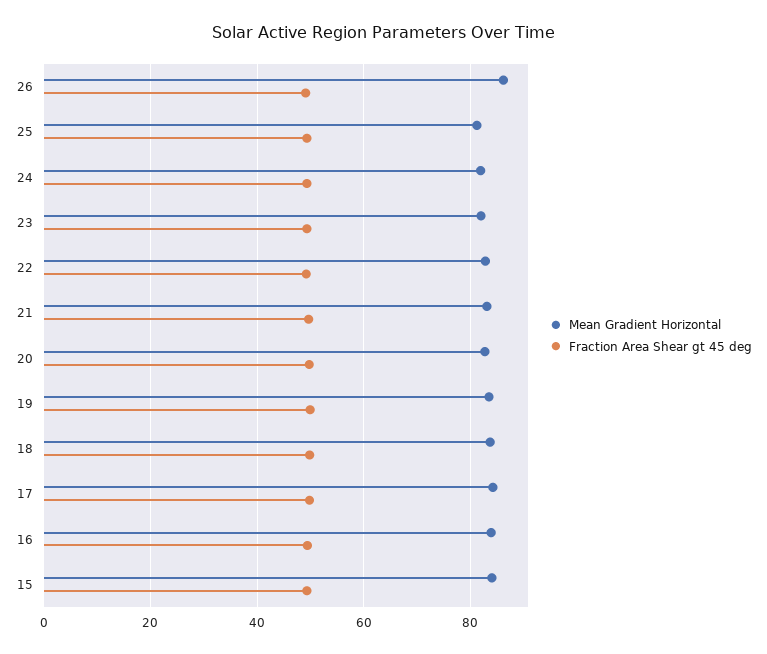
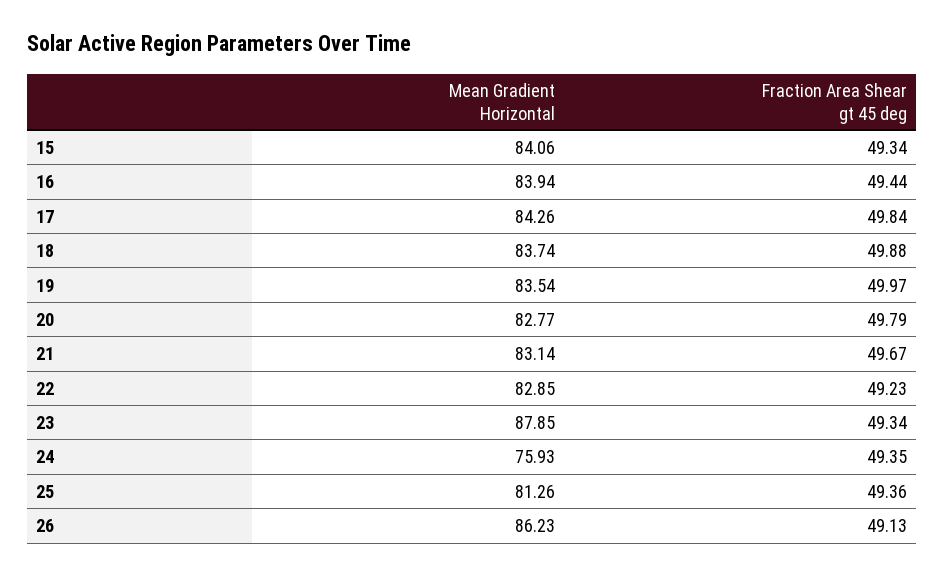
  {
    "Mean Gradient Horizontal": {
      "26": 86.23,
      "25": 81.26,
-     "24": 82,
+     "24": 75.93,
-     "23": 82,
+     "23": 87.85,
      "22": 82.85,
      "21": 83.14,
      "20": 82.77,
      "19": 83.54,
      "18": 83.74,
      "17": 84.26,
      "16": 83.94,
      "15": 84.06
    },
    "Fraction Area Shear gt 45 deg": {
      "26": 49.13,
      "25": 49.36,
      "24": 49.35,
      "23": 49.34,
      "22": 49.23,
      "21": 49.67,
      "20": 49.79,
      "19": 49.97,
      "18": 49.88,
      "17": 49.84,
      "16": 49.44,
      "15": 49.34
    }
  }

